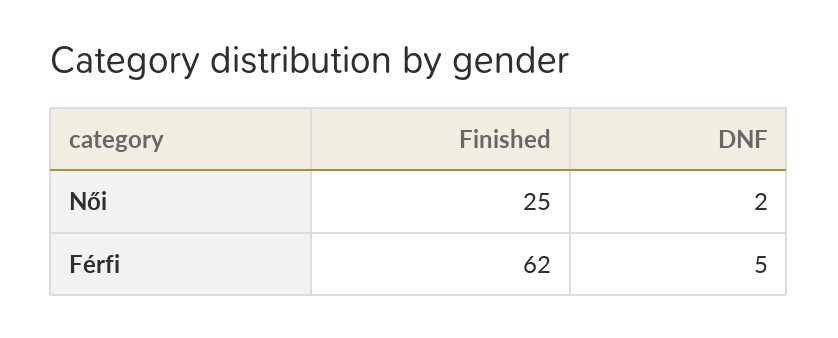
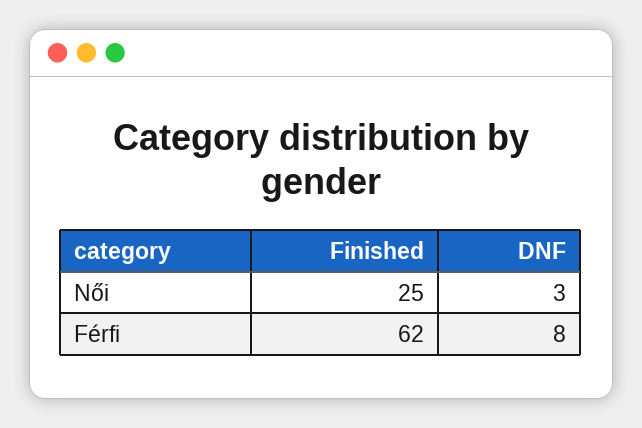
  {
    "Finished": {
      "Női": 25,
      "Férfi": 62
    },
    "DNF": {
-     "Női": 2,
+     "Női": 3,
-     "Férfi": 5
+     "Férfi": 8
    }
  }

